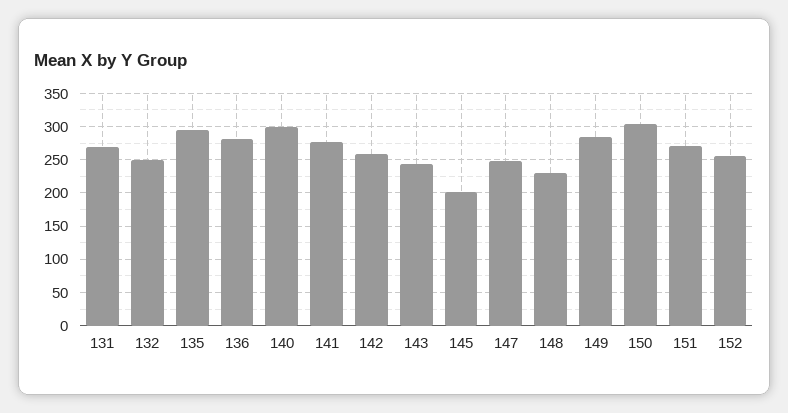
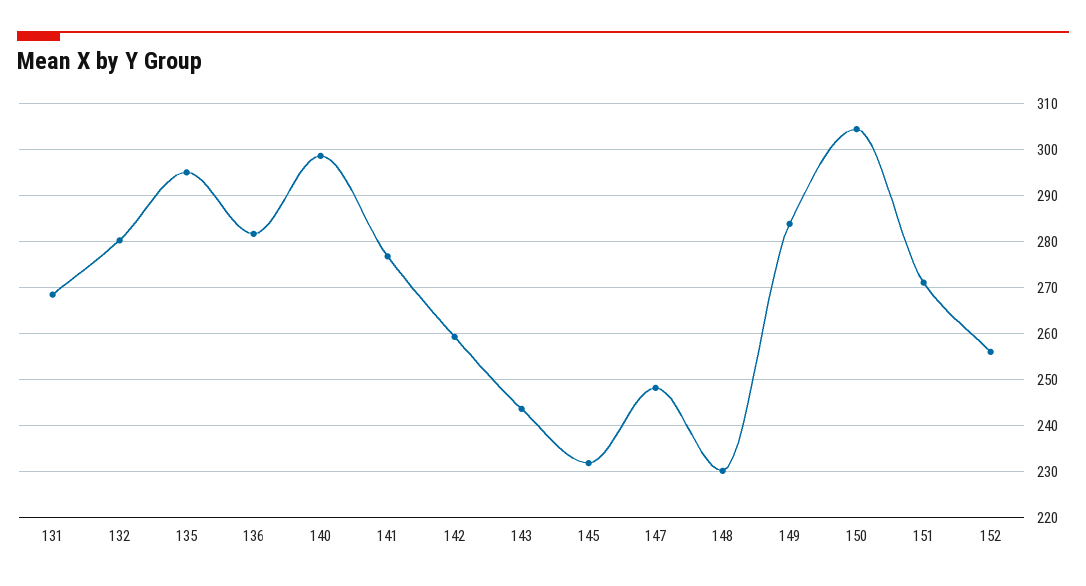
  {
    "131": 268,
-   "132": 250,
+   "132": 280,
    "135": 296,
    "136": 282,
    "140": 298,
    "141": 276,
    "142": 260,
    "143": 244,
-   "145": 200,
+   "145": 232,
    "147": 248,
    "148": 230,
    "149": 284,
    "150": 304,
    "151": 272,
    "152": 256
  }

